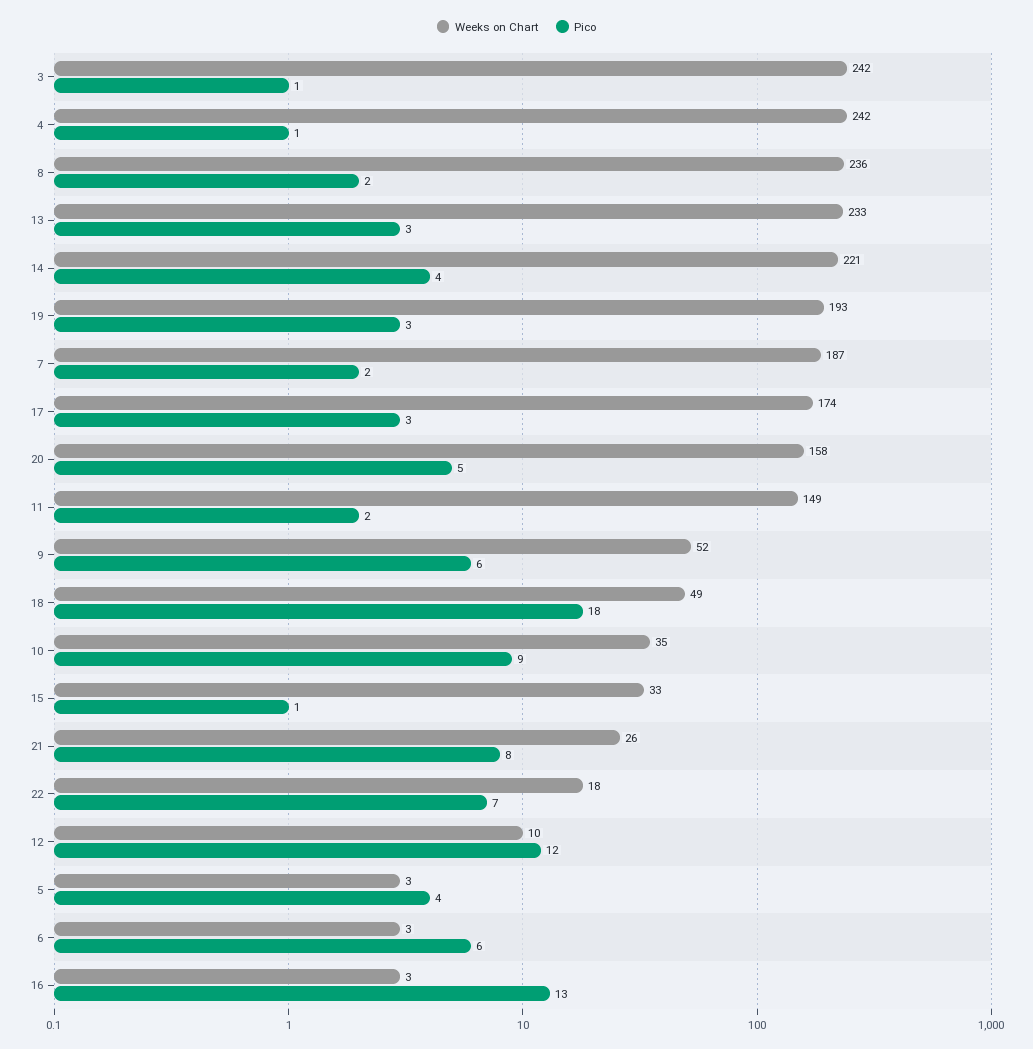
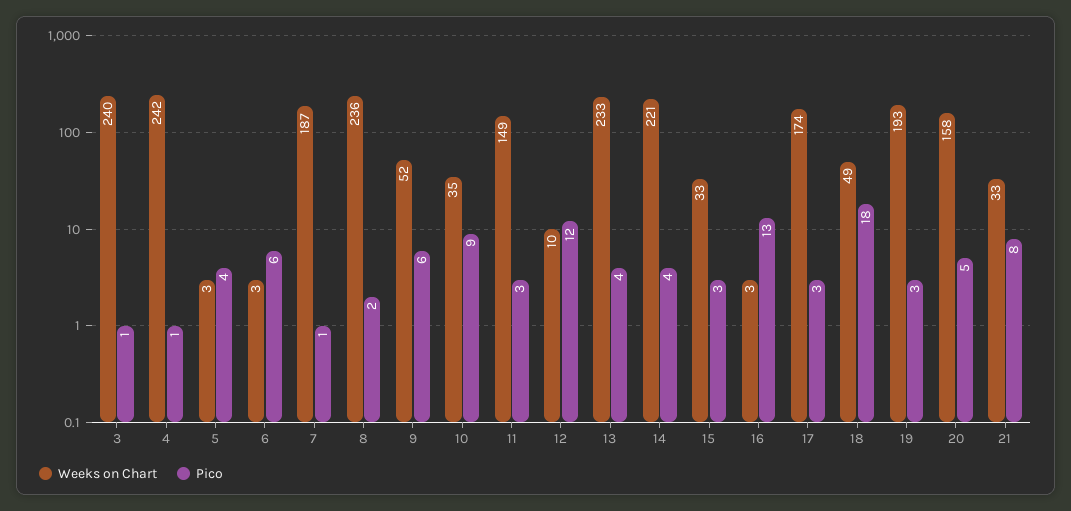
  {
    "Weeks on Chart": {
-     "3": 242,
+     "3": 240,
      "4": 242,
      "8": 236,
      "13": 233,
      "14": 221,
      "19": 193,
      "7": 187,
      "17": 174,
      "20": 158,
      "11": 149,
      "9": 52,
      "18": 49,
      "10": 35,
      "15": 33,
-     "21": 26,
+     "21": 33,
-     "22": 18,
      "12": 10,
      "5": 3,
      "6": 3,
      "16": 3
    },
    "Pico": {
      "3": 1,
      "4": 1,
      "8": 2,
-     "13": 3,
+     "13": 4,
      "14": 4,
      "19": 3,
-     "7": 2,
+     "7": 1,
      "17": 3,
      "20": 5,
-     "11": 2,
+     "11": 3,
      "9": 6,
      "18": 18,
      "10": 9,
-     "15": 1,
+     "15": 3,
      "21": 8,
-     "22": 7,
      "12": 12,
      "5": 4,
      "6": 6,
      "16": 13
    }
  }

